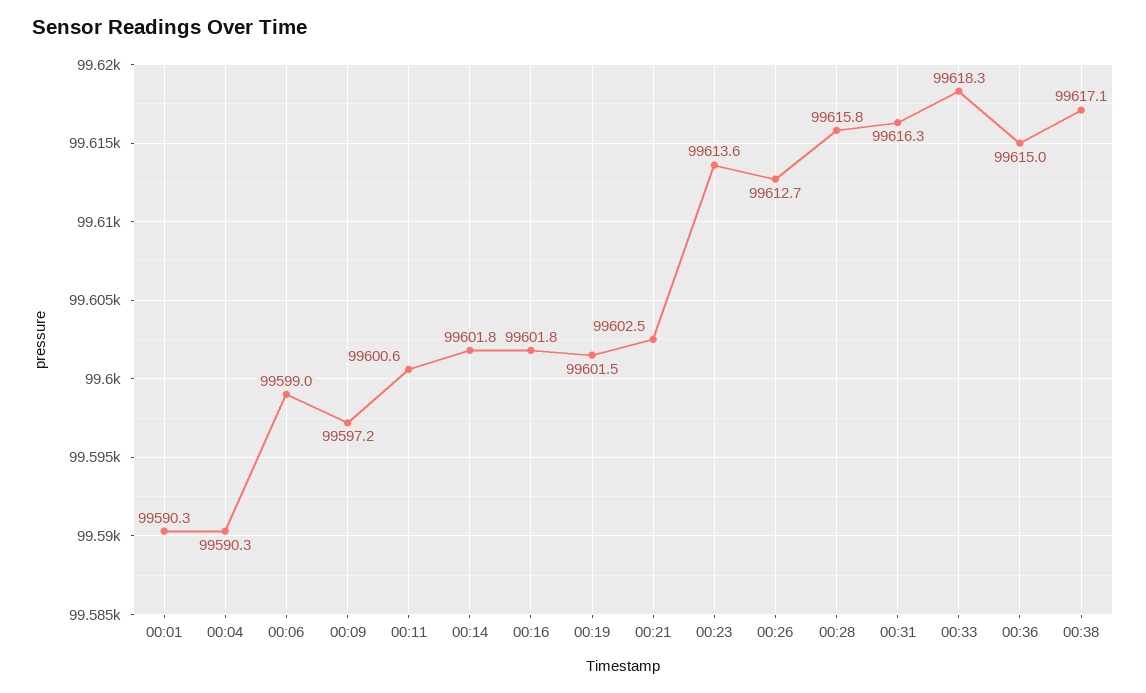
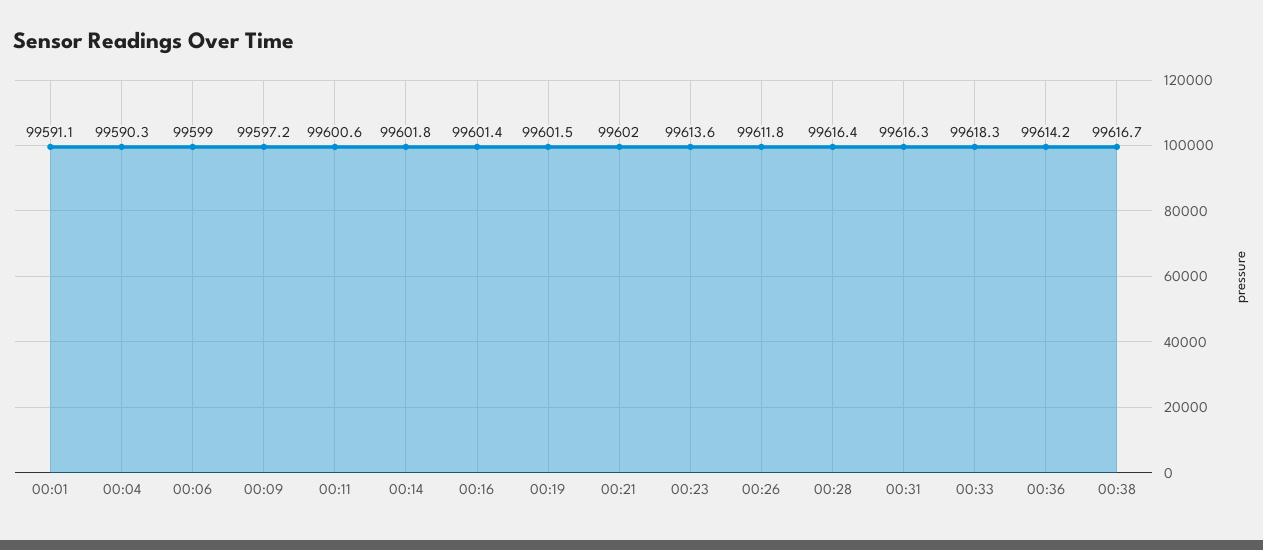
  {
-   "00:01": 99590.3,
+   "00:01": 99591.1,
    "00:04": 99590.3,
    "00:06": 99599,
    "00:09": 99597.2,
    "00:11": 99600.6,
    "00:14": 99601.8,
-   "00:16": 99601.8,
+   "00:16": 99601.4,
    "00:19": 99601.5,
-   "00:21": 99602.5,
+   "00:21": 99602,
    "00:23": 99613.6,
-   "00:26": 99612.7,
+   "00:26": 99611.8,
-   "00:28": 99615.8,
+   "00:28": 99616.4,
    "00:31": 99616.3,
    "00:33": 99618.3,
-   "00:36": 99615,
+   "00:36": 99614.2,
-   "00:38": 99617.1
+   "00:38": 99616.7
  }

